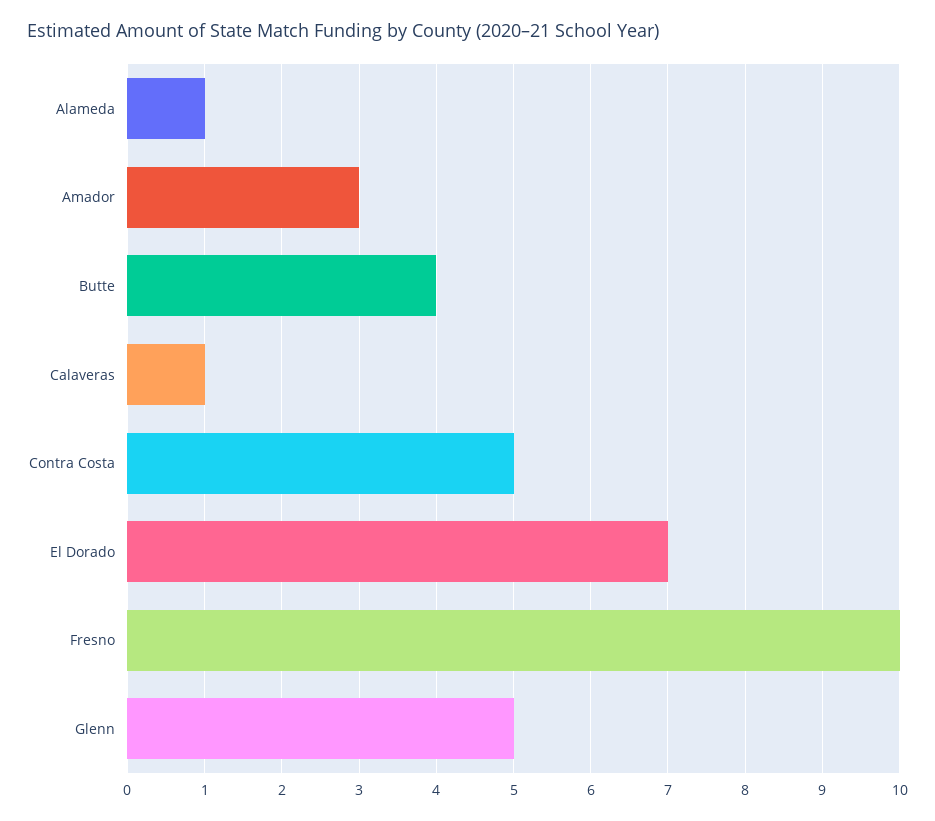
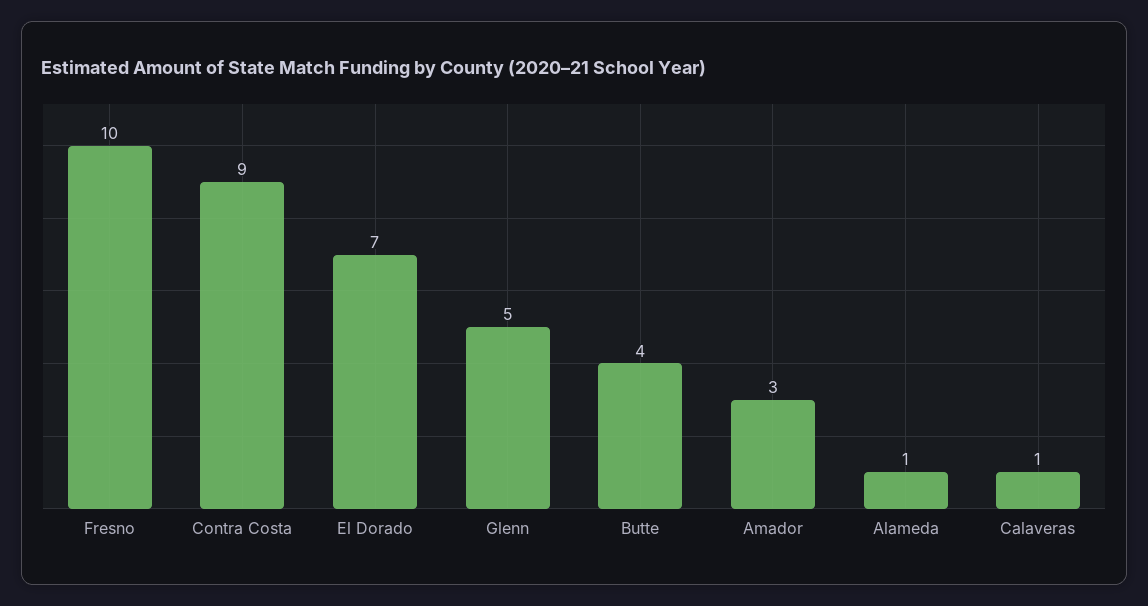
  {
    "Alameda": 1,
    "Amador": 3,
    "Butte": 4,
    "Calaveras": 1,
-   "Contra Costa": 5,
+   "Contra Costa": 9,
    "El Dorado": 7,
    "Fresno": 10,
    "Glenn": 5
  }

